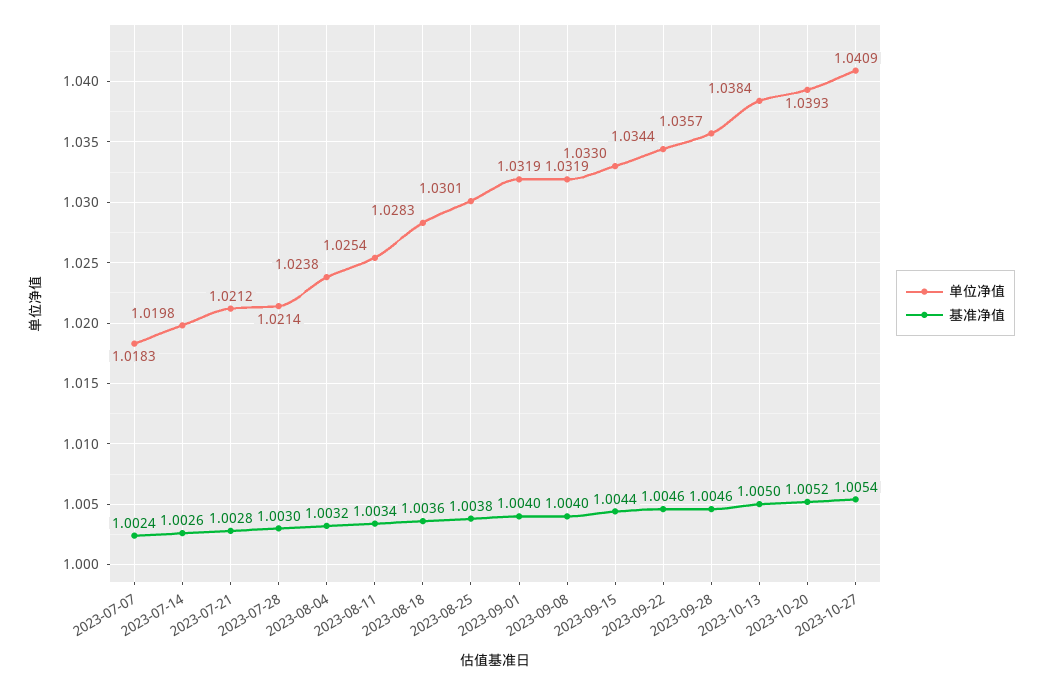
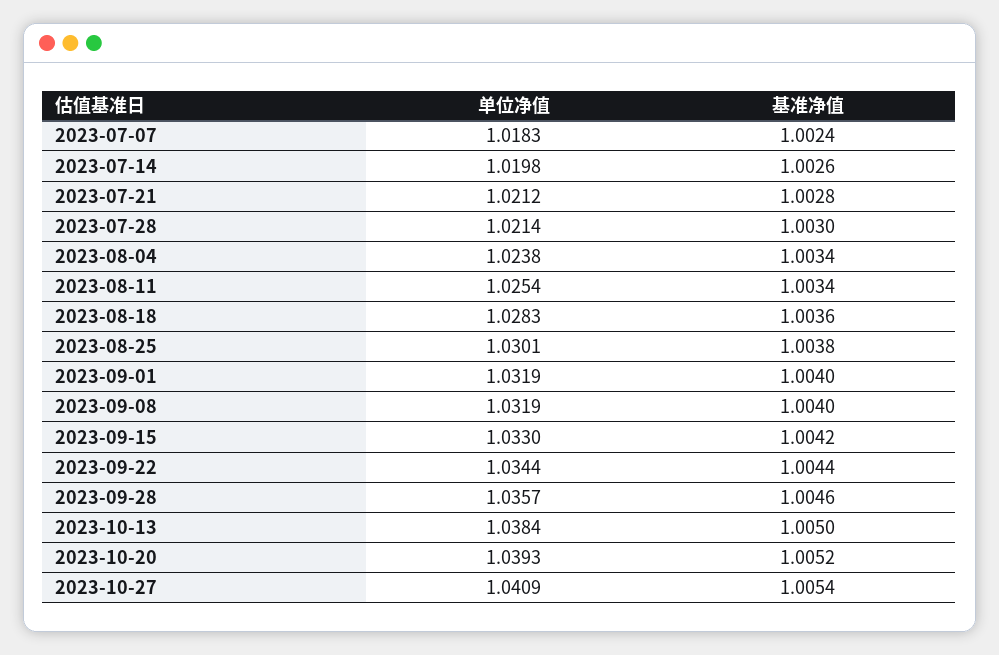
  {
    "单位净值": {
      "2023-07-07": 1.0183,
      "2023-07-14": 1.0198,
      "2023-07-21": 1.0212,
      "2023-07-28": 1.0214,
      "2023-08-04": 1.0238,
      "2023-08-11": 1.0254,
      "2023-08-18": 1.0283,
      "2023-08-25": 1.0301,
      "2023-09-01": 1.0319,
      "2023-09-08": 1.0319,
      "2023-09-15": 1.033,
      "2023-09-22": 1.0344,
      "2023-09-28": 1.0357,
      "2023-10-13": 1.0384,
      "2023-10-20": 1.0393,
      "2023-10-27": 1.0409
    },
    "基准净值": {
      "2023-07-07": 1.0024,
      "2023-07-14": 1.0026,
      "2023-07-21": 1.0028,
      "2023-07-28": 1.003,
-     "2023-08-04": 1.0032,
+     "2023-08-04": 1.0034,
      "2023-08-11": 1.0034,
      "2023-08-18": 1.0036,
      "2023-08-25": 1.0038,
      "2023-09-01": 1.004,
      "2023-09-08": 1.004,
-     "2023-09-15": 1.0044,
+     "2023-09-15": 1.0042,
-     "2023-09-22": 1.0046,
+     "2023-09-22": 1.0044,
      "2023-09-28": 1.0046,
      "2023-10-13": 1.005,
      "2023-10-20": 1.0052,
      "2023-10-27": 1.0054
    }
  }

